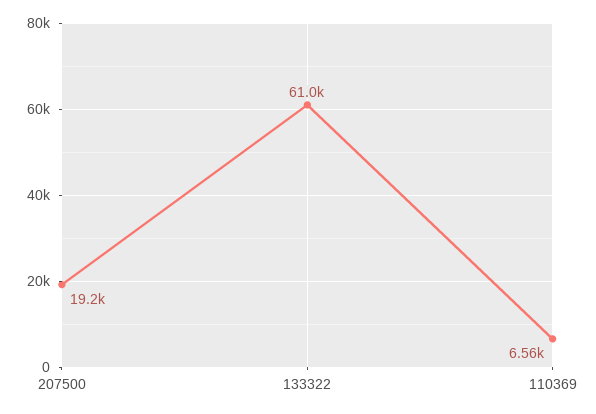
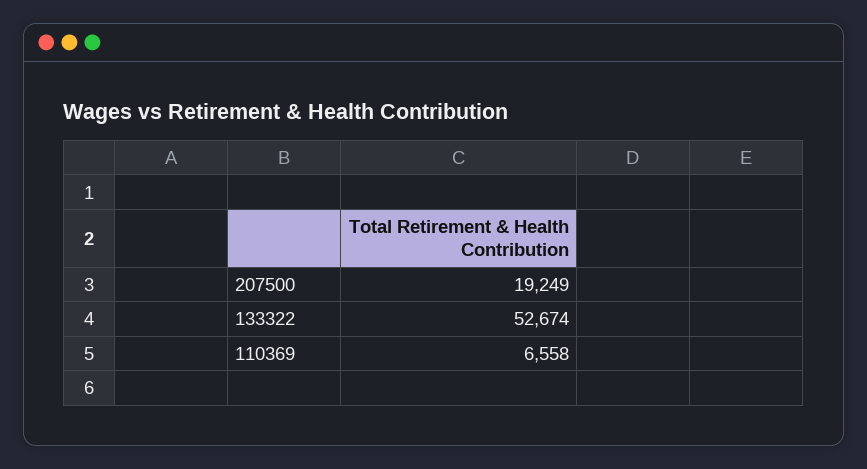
  {
    "207500": 19249,
-   "133322": 61000,
+   "133322": 52674,
    "110369": 6558
  }

